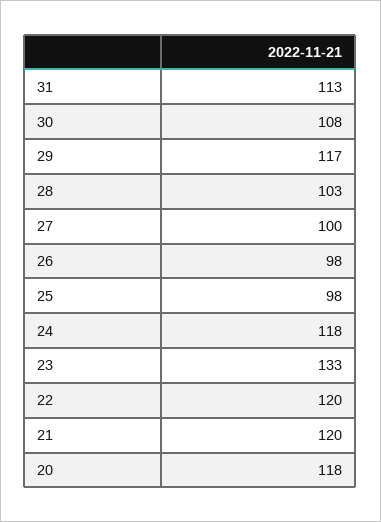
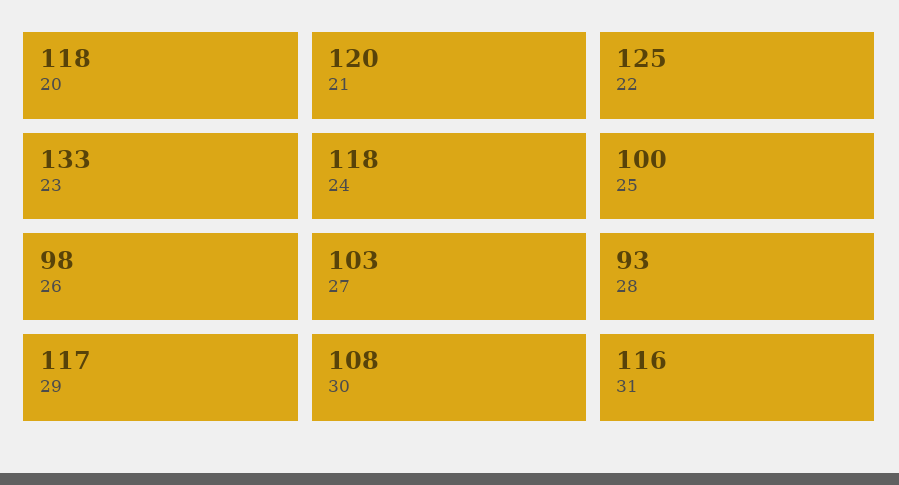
  {
-   "31": 113,
+   "31": 116,
    "30": 108,
    "29": 117,
-   "28": 103,
+   "28": 93,
-   "27": 100,
+   "27": 103,
    "26": 98,
-   "25": 98,
+   "25": 100,
    "24": 118,
    "23": 133,
-   "22": 120,
+   "22": 125,
    "21": 120,
    "20": 118
  }

